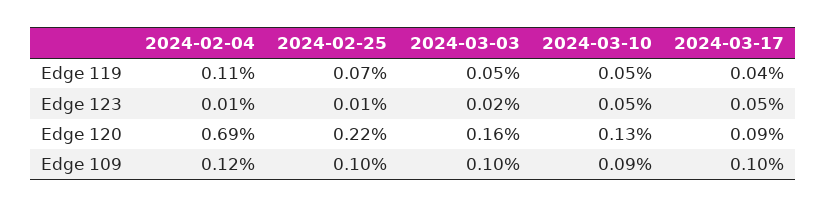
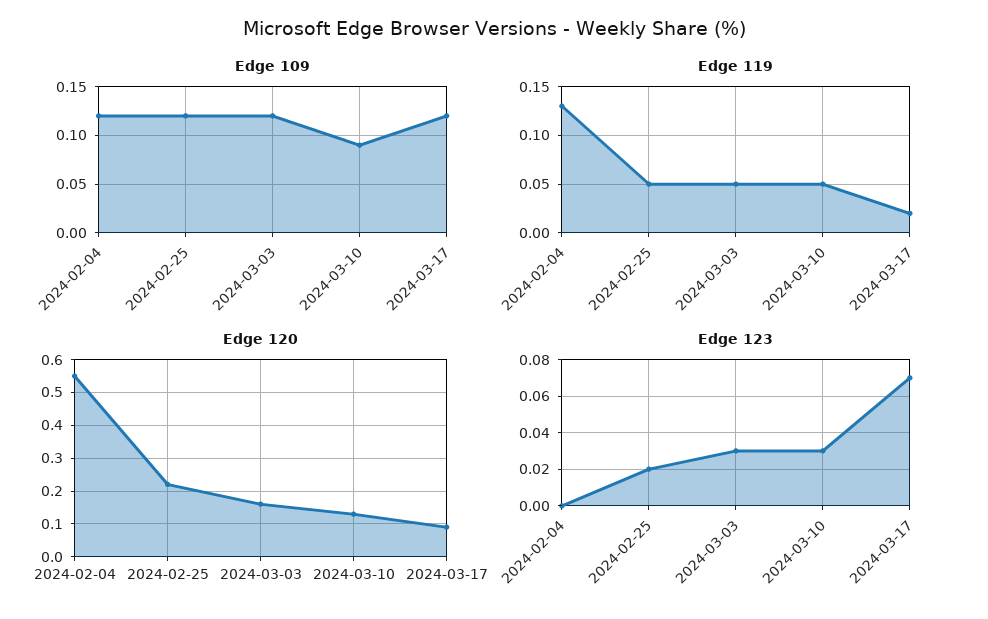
  {
    "Edge 119": {
-     "2024-02-04": 0.11,
+     "2024-02-04": 0.13,
-     "2024-02-25": 0.07,
+     "2024-02-25": 0.05,
      "2024-03-03": 0.05,
      "2024-03-10": 0.05,
-     "2024-03-17": 0.04
+     "2024-03-17": 0.02
    },
    "Edge 123": {
-     "2024-02-04": 0.01,
+     "2024-02-04": 0,
-     "2024-02-25": 0.01,
+     "2024-02-25": 0.02,
-     "2024-03-03": 0.02,
+     "2024-03-03": 0.03,
-     "2024-03-10": 0.05,
+     "2024-03-10": 0.03,
-     "2024-03-17": 0.05
+     "2024-03-17": 0.07
    },
    "Edge 120": {
-     "2024-02-04": 0.69,
+     "2024-02-04": 0.55,
      "2024-02-25": 0.22,
      "2024-03-03": 0.16,
      "2024-03-10": 0.13,
      "2024-03-17": 0.09
    },
    "Edge 109": {
      "2024-02-04": 0.12,
-     "2024-02-25": 0.1,
+     "2024-02-25": 0.12,
-     "2024-03-03": 0.1,
+     "2024-03-03": 0.12,
      "2024-03-10": 0.09,
-     "2024-03-17": 0.1
+     "2024-03-17": 0.12
    }
  }

